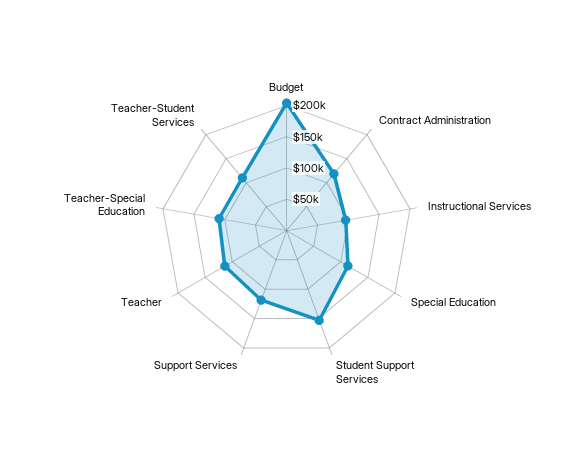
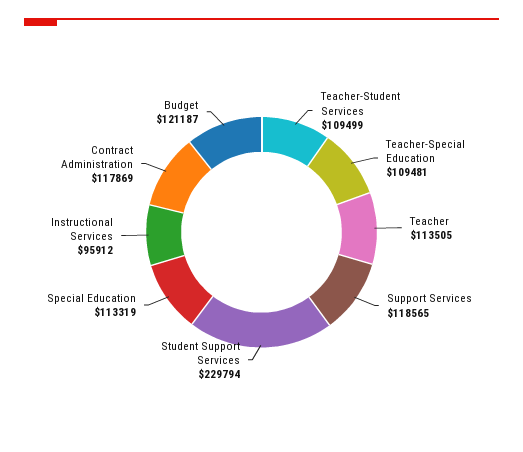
  {
-   "Budget": 200000,
+   "Budget": 121187,
    "Contract Administration": 117869,
    "Instructional Services": 95912,
    "Special Education": 113319,
-   "Student Support Services": 150000,
+   "Student Support Services": 229794,
    "Support Services": 118565,
    "Teacher": 113505,
    "Teacher-Special Education": 109481,
    "Teacher-Student Services": 109499
  }

